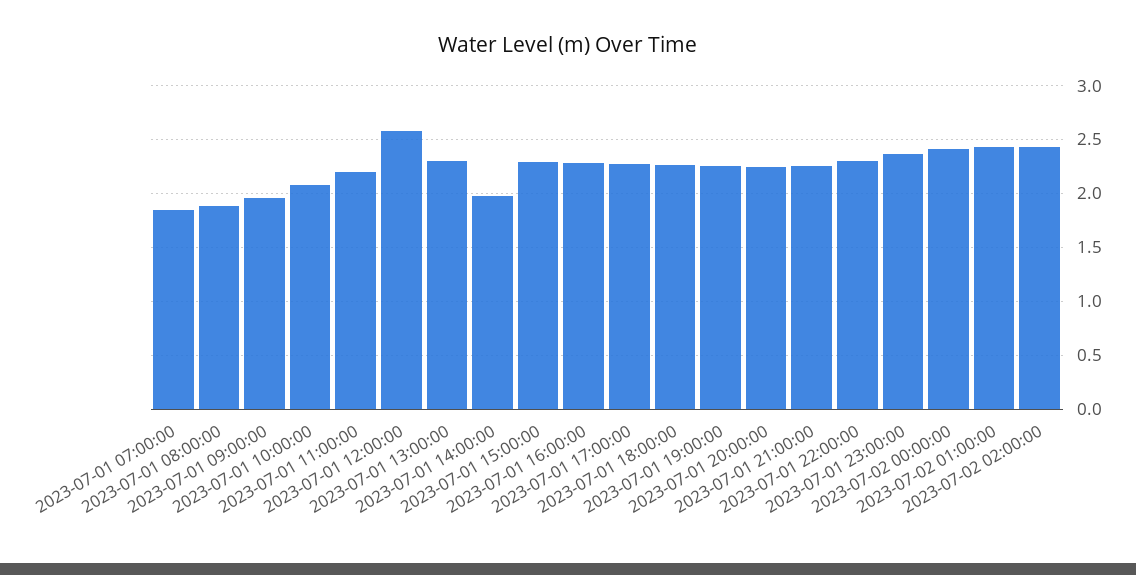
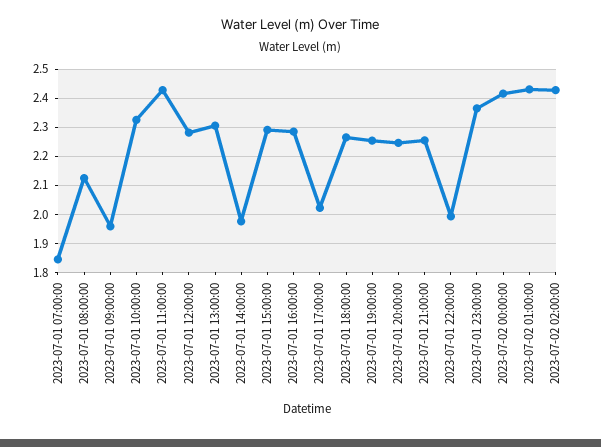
  {
    "2023-07-01 07:00:00": 1.85,
-   "2023-07-01 08:00:00": 1.9,
+   "2023-07-01 08:00:00": 2.125,
    "2023-07-01 09:00:00": 1.95,
-   "2023-07-01 10:00:00": 2.1,
+   "2023-07-01 10:00:00": 2.325,
-   "2023-07-01 11:00:00": 2.2,
+   "2023-07-01 11:00:00": 2.425,
-   "2023-07-01 12:00:00": 2.6,
+   "2023-07-01 12:00:00": 2.275,
    "2023-07-01 13:00:00": 2.3,
    "2023-07-01 14:00:00": 1.975,
    "2023-07-01 15:00:00": 2.3,
    "2023-07-01 16:00:00": 2.275,
-   "2023-07-01 17:00:00": 2.3,
+   "2023-07-01 17:00:00": 2.025,
    "2023-07-01 18:00:00": 2.275,
    "2023-07-01 19:00:00": 2.25,
    "2023-07-01 20:00:00": 2.25,
    "2023-07-01 21:00:00": 2.25,
-   "2023-07-01 22:00:00": 2.3,
+   "2023-07-01 22:00:00": 2,
    "2023-07-01 23:00:00": 2.375,
    "2023-07-02 00:00:00": 2.425,
    "2023-07-02 01:00:00": 2.425,
    "2023-07-02 02:00:00": 2.425
  }

